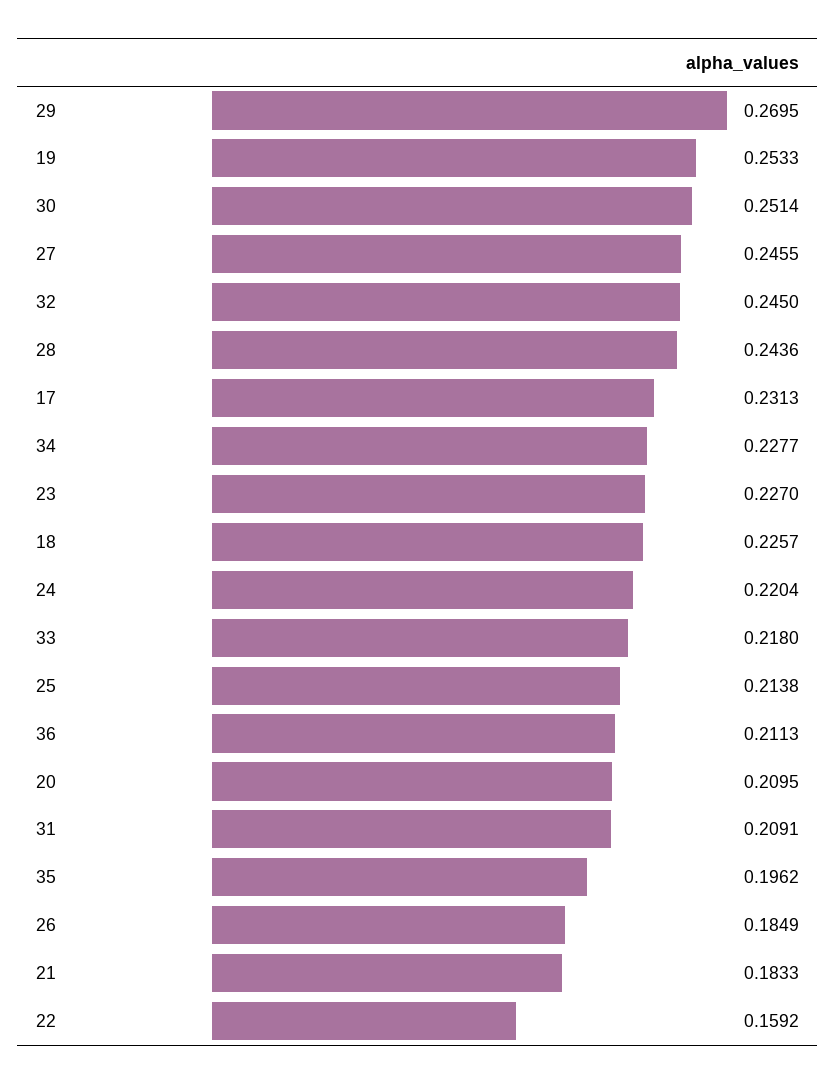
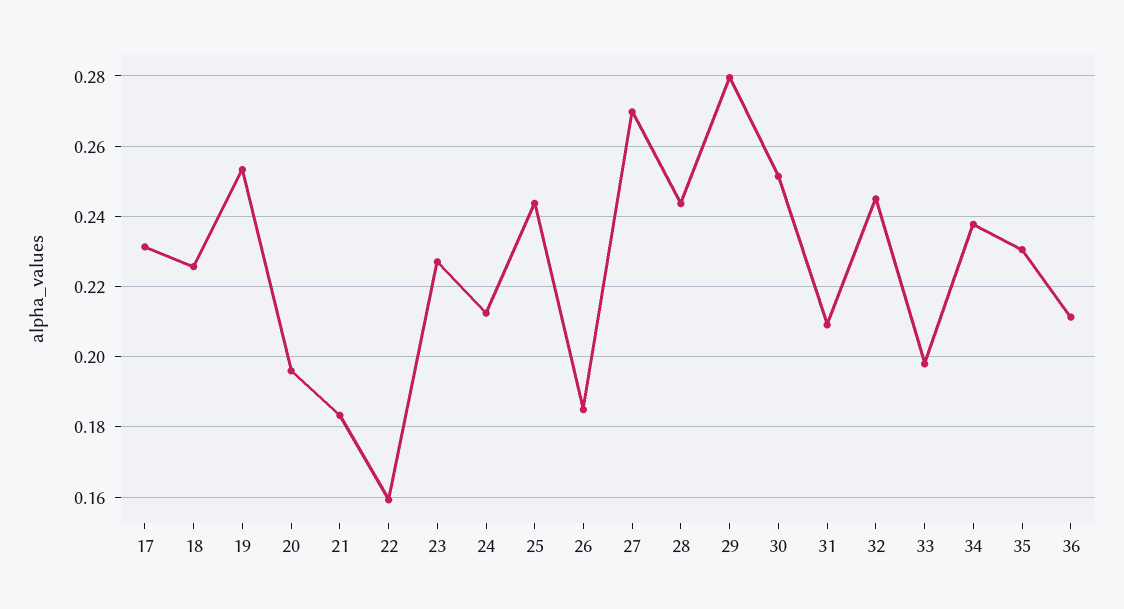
  {
-   "29": 0.2695,
+   "29": 0.28,
    "19": 0.2533,
    "30": 0.2514,
-   "27": 0.2455,
+   "27": 0.27,
    "32": 0.245,
    "28": 0.2436,
    "17": 0.2313,
-   "34": 0.2277,
+   "34": 0.238,
    "23": 0.227,
    "18": 0.2257,
-   "24": 0.2204,
+   "24": 0.212,
-   "33": 0.218,
+   "33": 0.198,
-   "25": 0.2138,
+   "25": 0.244,
    "36": 0.2113,
-   "20": 0.2095,
+   "20": 0.196,
    "31": 0.2091,
-   "35": 0.1962,
+   "35": 0.23,
    "26": 0.1849,
    "21": 0.1833,
    "22": 0.1592
  }

